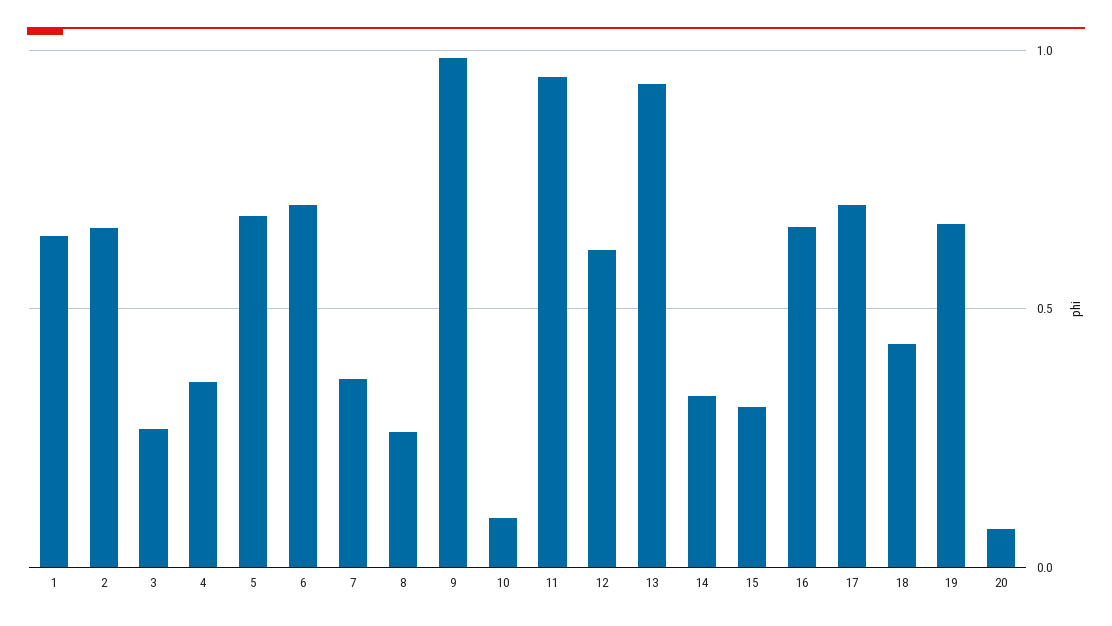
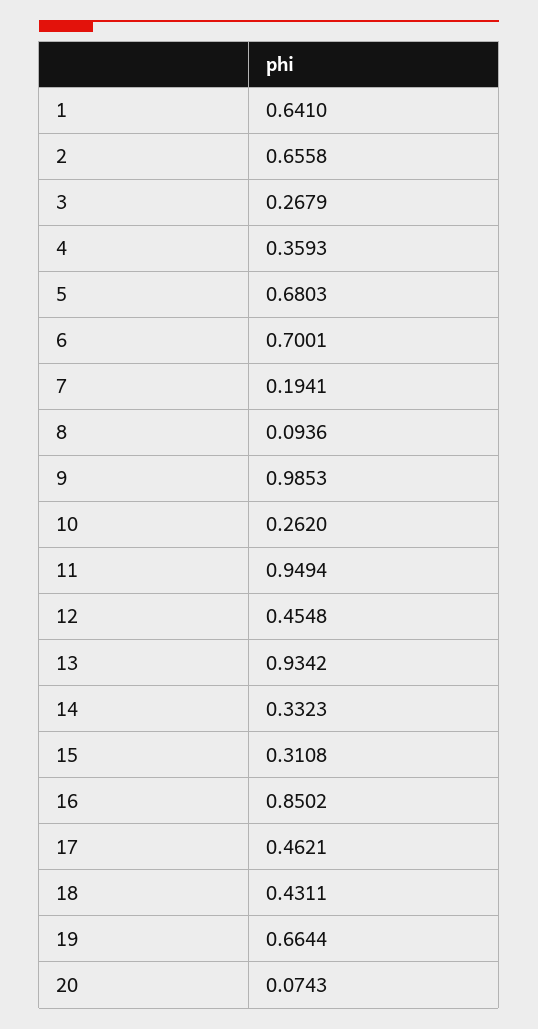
  {
    "1": 0.641,
    "2": 0.6558,
    "3": 0.2679,
    "4": 0.3593,
    "5": 0.6803,
    "6": 0.7001,
-   "7": 0.35,
+   "7": 0.1941,
-   "8": 0.25,
+   "8": 0.0936,
    "9": 0.9853,
-   "10": 0.1,
+   "10": 0.262,
    "11": 0.9494,
-   "12": 0.6,
+   "12": 0.4548,
    "13": 0.9342,
    "14": 0.3323,
    "15": 0.3108,
-   "16": 0.65,
+   "16": 0.8502,
-   "17": 0.7,
+   "17": 0.4621,
    "18": 0.4311,
    "19": 0.6644,
    "20": 0.0743
  }

